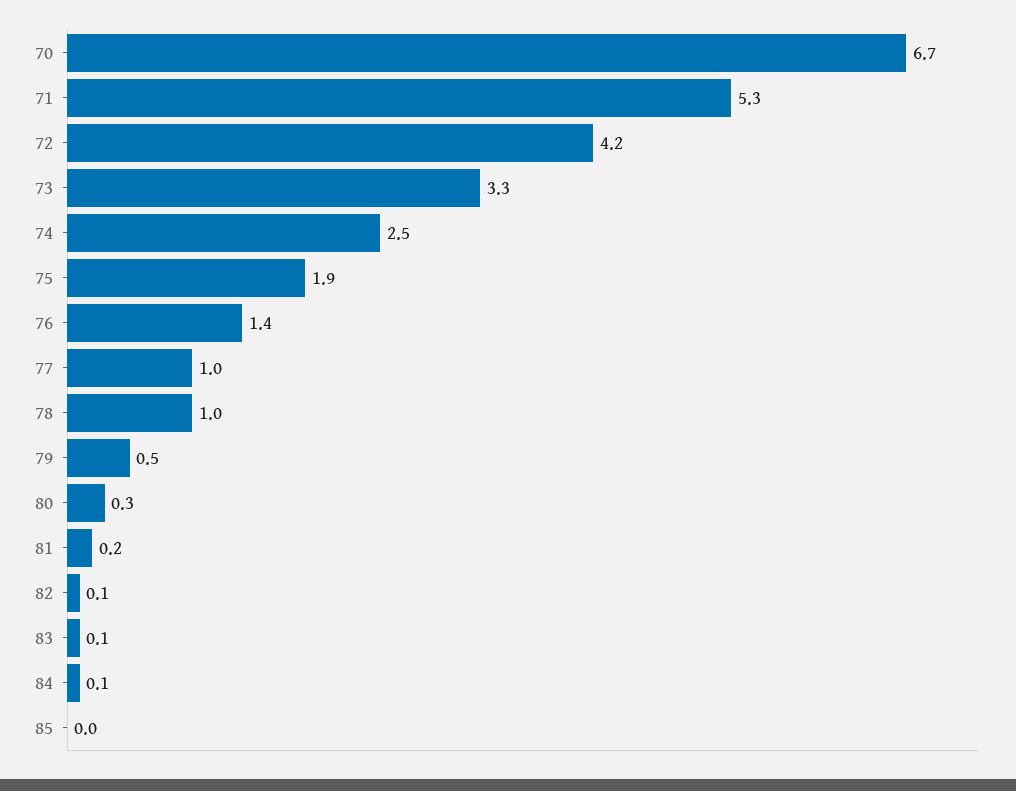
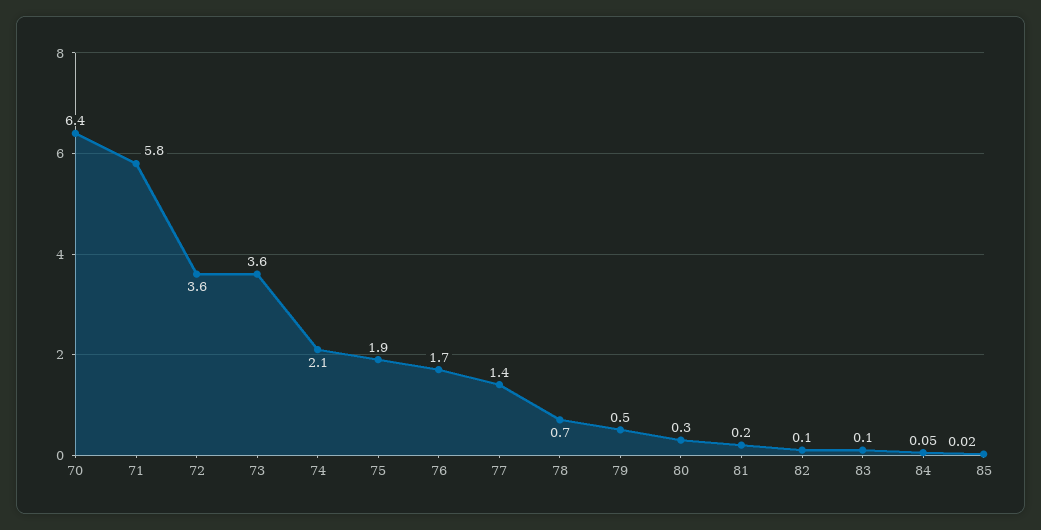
  {
-   "70": 6.7,
+   "70": 6.4,
-   "71": 5.3,
+   "71": 5.8,
-   "72": 4.2,
+   "72": 3.6,
-   "73": 3.3,
+   "73": 3.6,
-   "74": 2.5,
+   "74": 2.1,
    "75": 1.9,
-   "76": 1.4,
+   "76": 1.7,
-   "77": 1,
+   "77": 1.4,
-   "78": 1,
+   "78": 0.7,
    "79": 0.5,
    "80": 0.3,
    "81": 0.2,
    "82": 0.1,
    "83": 0.1,
    "84": 0.05,
    "85": 0.02
  }

